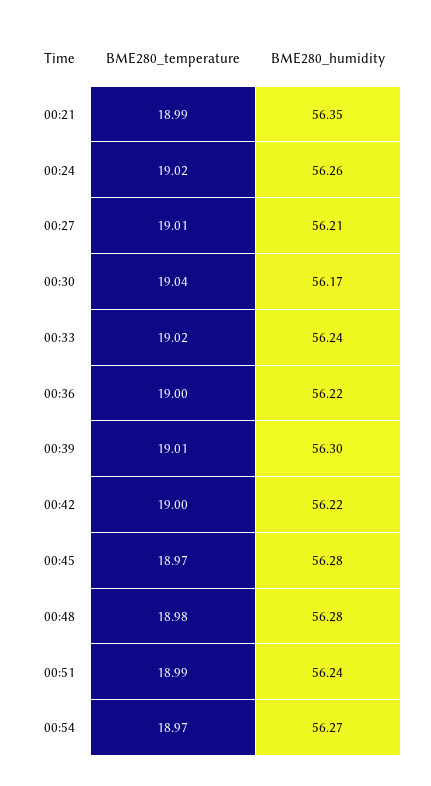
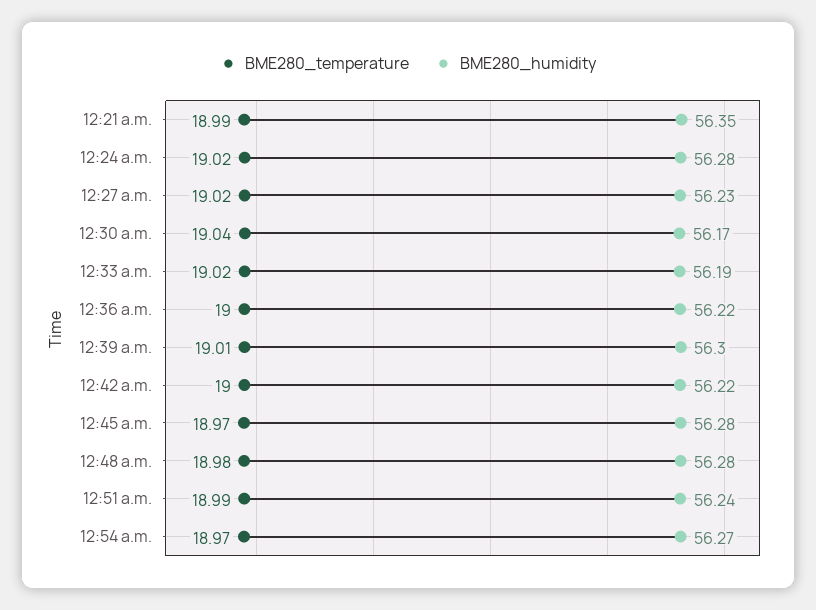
  {
    "BME280_temperature": {
      "00:21": 18.99,
      "00:24": 19.02,
-     "00:27": 19.01,
+     "00:27": 19.02,
      "00:30": 19.04,
      "00:33": 19.02,
      "00:36": 19,
      "00:39": 19.01,
      "00:42": 19,
      "00:45": 18.97,
      "00:48": 18.98,
      "00:51": 18.99,
      "00:54": 18.97
    },
    "BME280_humidity": {
      "00:21": 56.35,
-     "00:24": 56.26,
+     "00:24": 56.28,
-     "00:27": 56.21,
+     "00:27": 56.23,
      "00:30": 56.17,
-     "00:33": 56.24,
+     "00:33": 56.19,
      "00:36": 56.22,
      "00:39": 56.3,
      "00:42": 56.22,
      "00:45": 56.28,
      "00:48": 56.28,
      "00:51": 56.24,
      "00:54": 56.27
    }
  }

